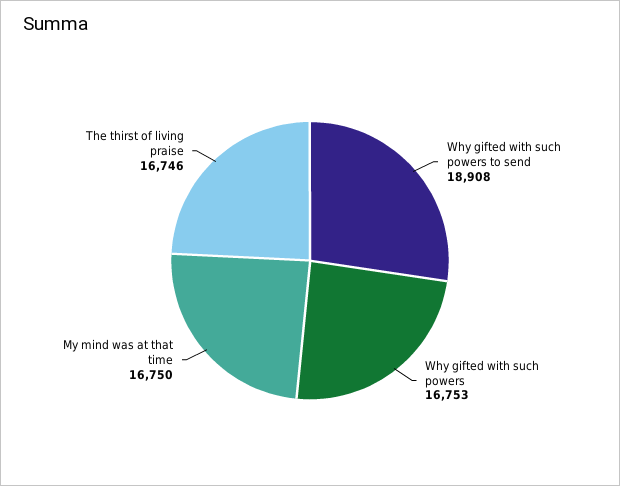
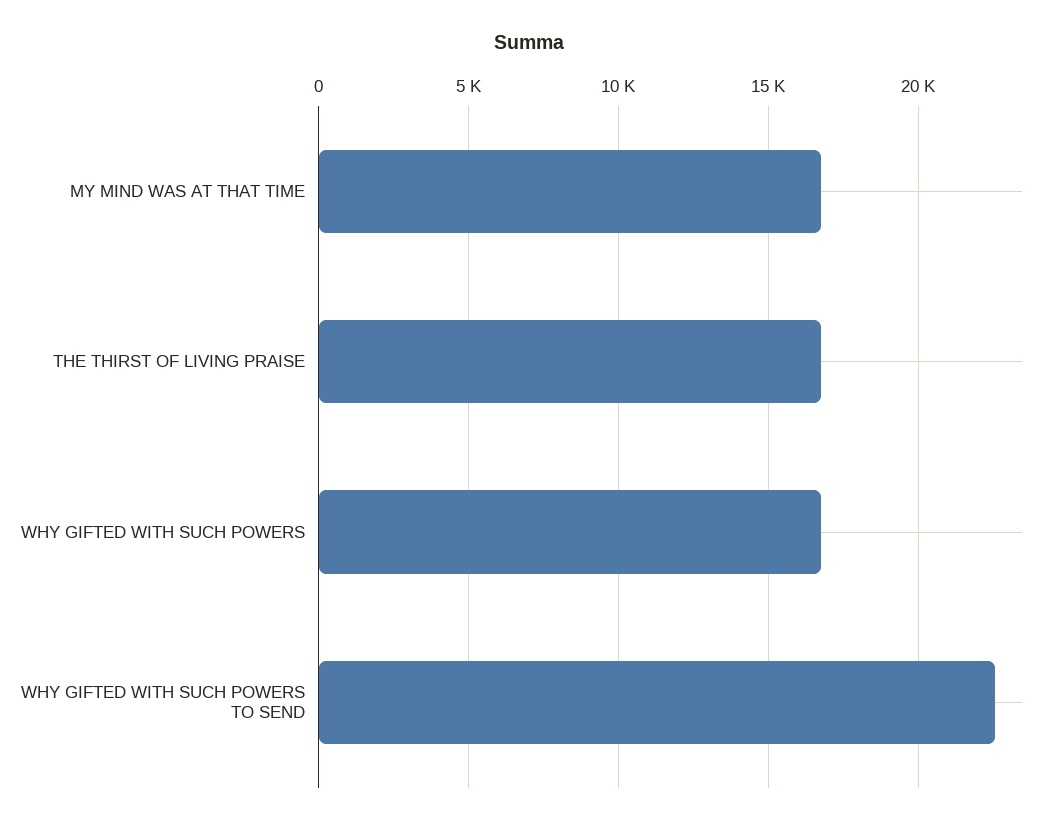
  {
-   "Why gifted with such powers to send": 18908,
+   "Why gifted with such powers to send": 22500,
    "Why gifted with such powers": 16753,
    "My mind was at that time": 16750,
    "The thirst of living praise": 16746
  }

